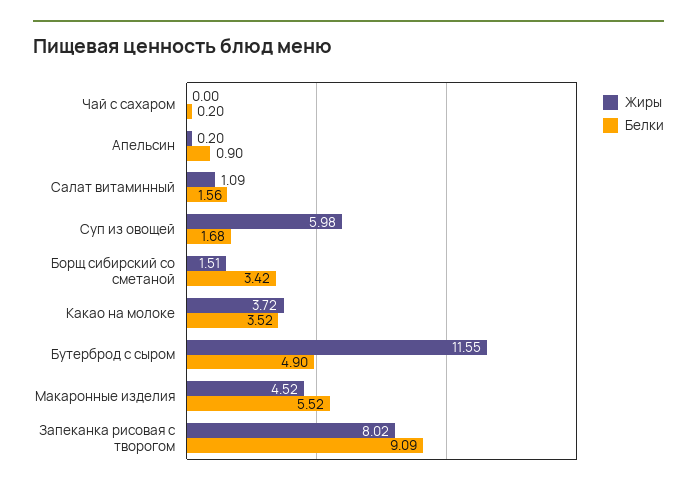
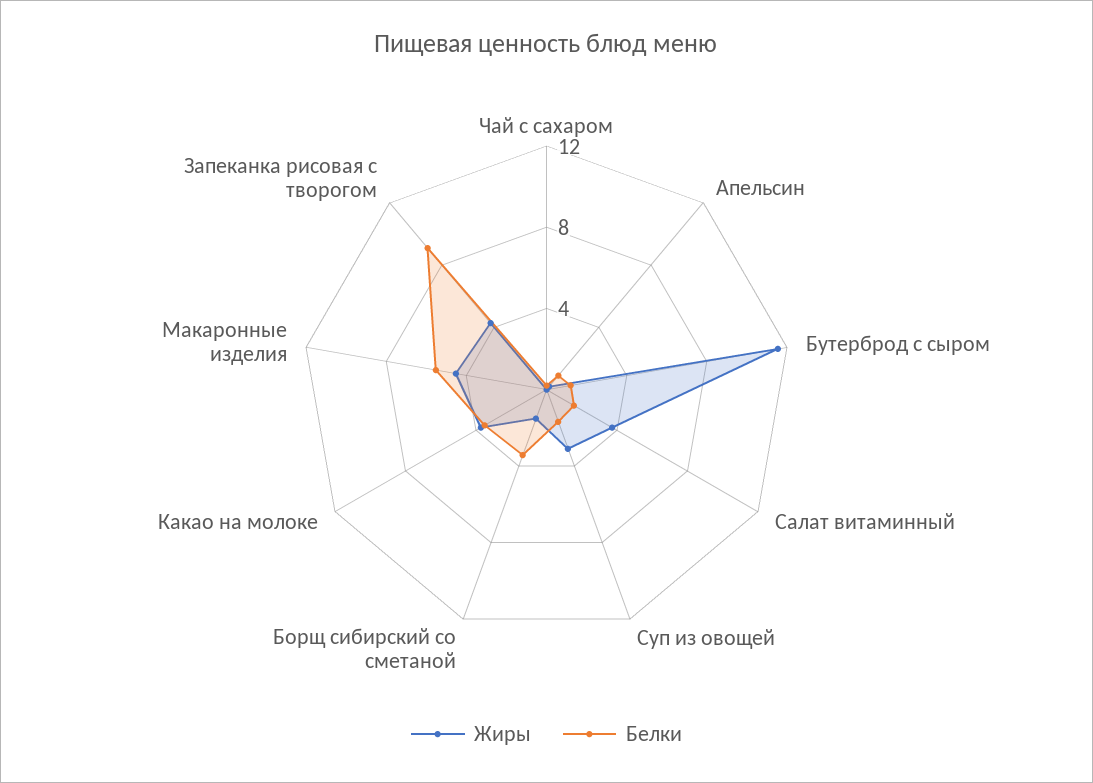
  {
    "Жиры": {
      "Чай с сахаром": 0,
      "Апельсин": 0.2,
-     "Салат витаминный": 1.09,
+     "Салат витаминный": 4,
-     "Суп из овощей": 5.98,
+     "Суп из овощей": 3,
      "Борщ сибирский со сметаной": 1.51,
      "Какао на молоке": 3.72,
      "Бутерброд с сыром": 11.55,
      "Макаронные изделия": 4.52,
-     "Запеканка рисовая с творогом": 8.02
+     "Запеканка рисовая с творогом": 4
    },
    "Белки": {
      "Чай с сахаром": 0.2,
      "Апельсин": 0.9,
      "Салат витаминный": 1.56,
      "Суп из овощей": 1.68,
      "Борщ сибирский со сметаной": 3.42,
      "Какао на молоке": 3.52,
-     "Бутерброд с сыром": 4.9,
+     "Бутерброд с сыром": 1,
      "Макаронные изделия": 5.52,
      "Запеканка рисовая с творогом": 9.09
    }
  }

